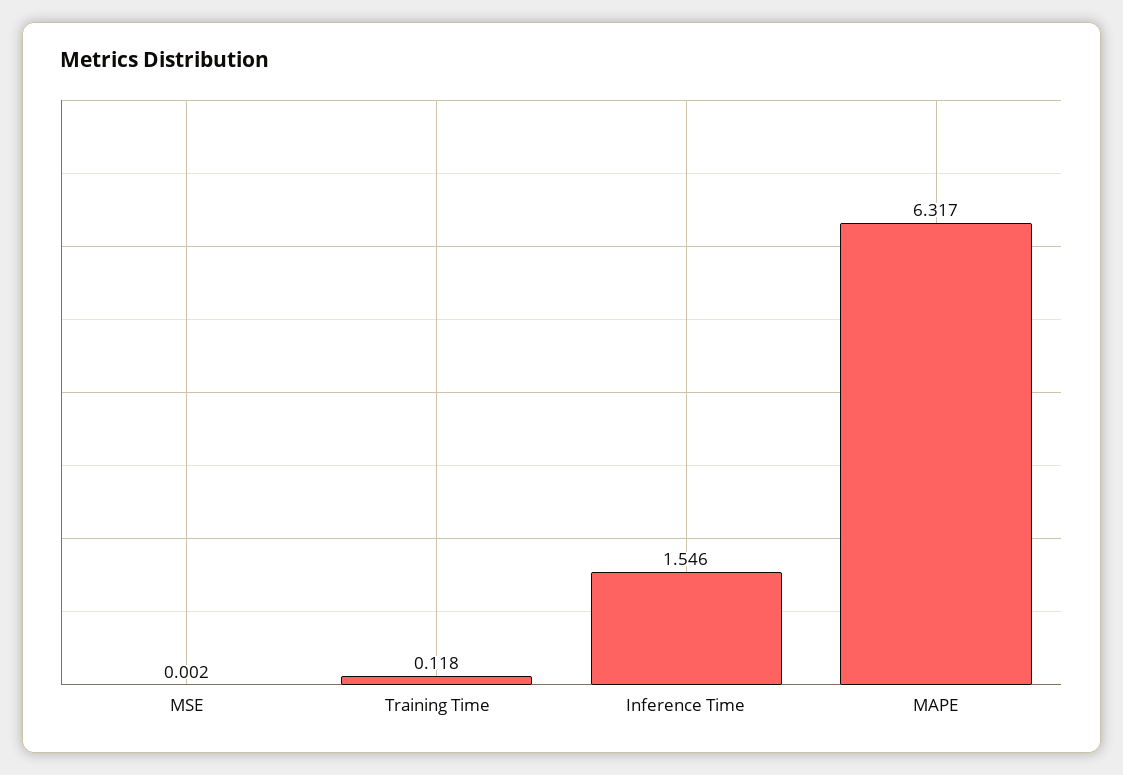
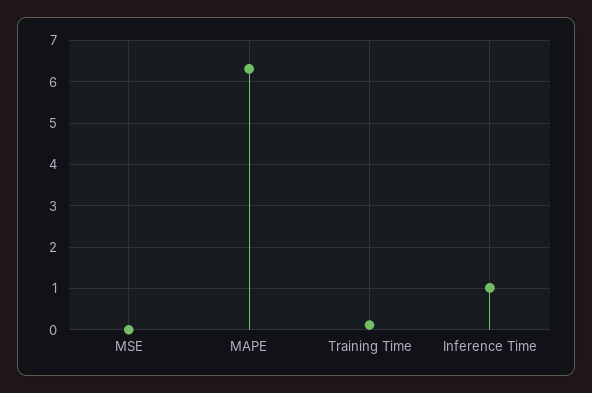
  {
    "MSE": 0.002,
    "Training Time": 0.118,
-   "Inference Time": 1.546,
+   "Inference Time": 1,
    "MAPE": 6.317
  }

